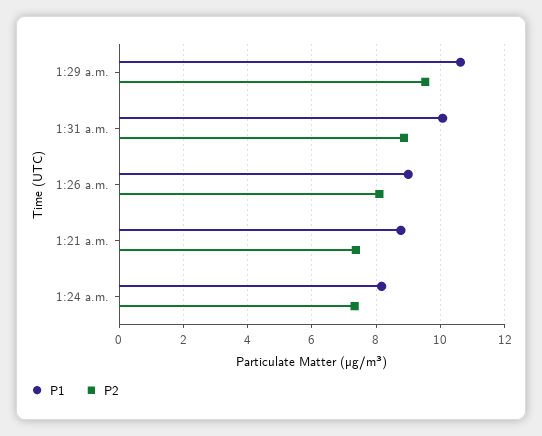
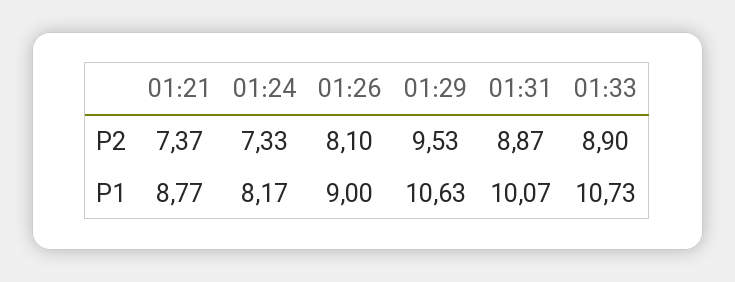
  {
    "P1": {
      "1:29 a.m.": 10.63,
      "1:31 a.m.": 10.07,
      "1:26 a.m.": 9,
      "1:21 a.m.": 8.77,
-     "1:24 a.m.": 8.17
+     "1:24 a.m.": 8.17,
+     "01:33": 10.73
    },
    "P2": {
      "1:29 a.m.": 9.53,
      "1:31 a.m.": 8.87,
      "1:26 a.m.": 8.1,
      "1:21 a.m.": 7.37,
-     "1:24 a.m.": 7.33
+     "1:24 a.m.": 7.33,
+     "01:33": 8.9
    }
  }

